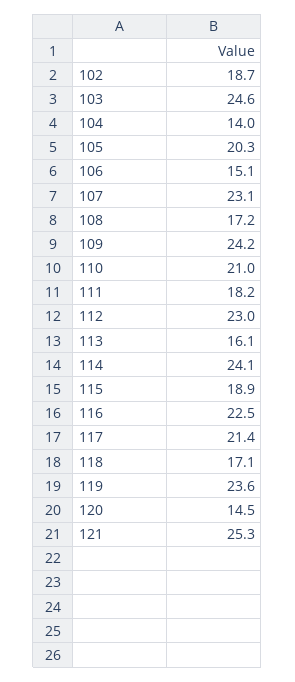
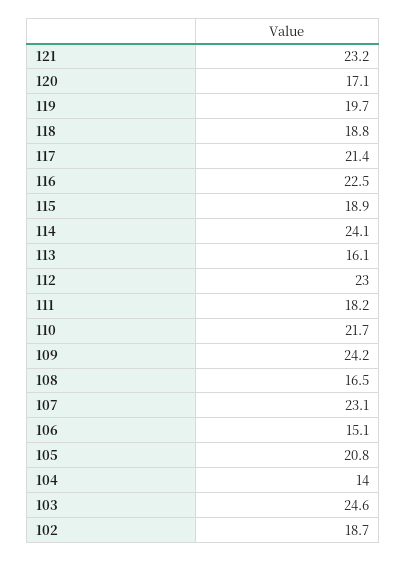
  {
    "102": 18.7,
    "103": 24.6,
    "104": 14,
-   "105": 20.3,
+   "105": 20.8,
    "106": 15.1,
    "107": 23.1,
-   "108": 17.2,
+   "108": 16.5,
    "109": 24.2,
-   "110": 21,
+   "110": 21.7,
    "111": 18.2,
    "112": 23,
    "113": 16.1,
    "114": 24.1,
    "115": 18.9,
    "116": 22.5,
    "117": 21.4,
-   "118": 17.1,
+   "118": 18.8,
-   "119": 23.6,
+   "119": 19.7,
-   "120": 14.5,
+   "120": 17.1,
-   "121": 25.3
+   "121": 23.2
  }

